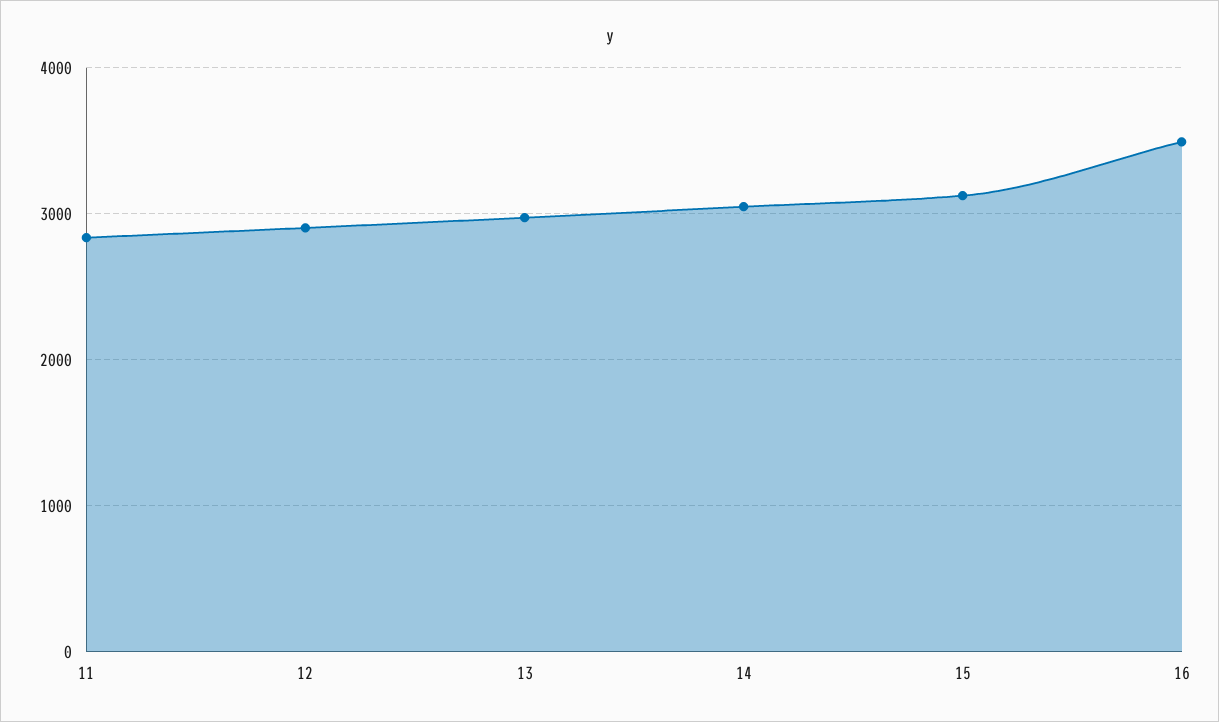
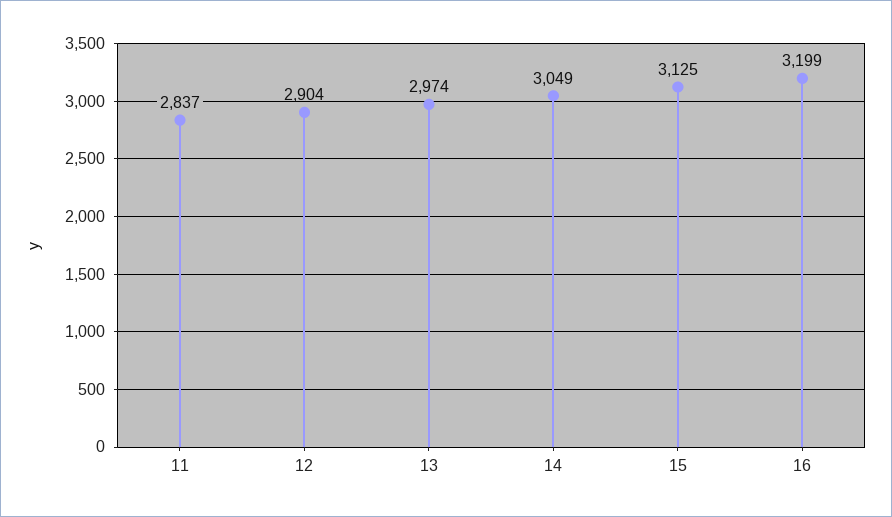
  {
    "11": 2837,
    "12": 2904,
    "13": 2974,
    "14": 3049,
    "15": 3125,
-   "16": 3500
+   "16": 3199
  }

